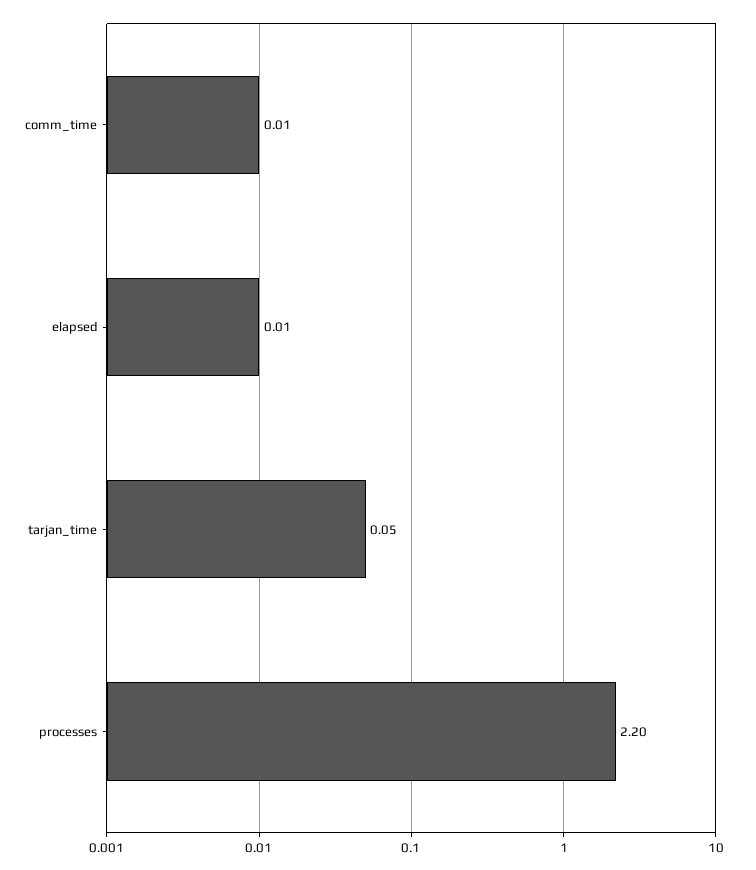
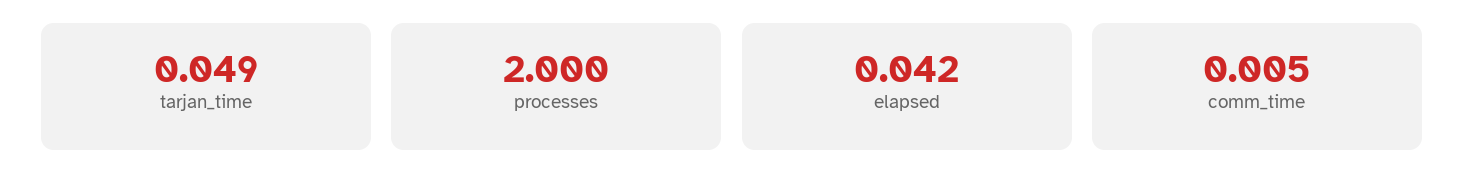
  {
    "comm_time": 0.005,
-   "elapsed": 0.01,
+   "elapsed": 0.042,
    "tarjan_time": 0.049,
-   "processes": 2.2
+   "processes": 2
  }

